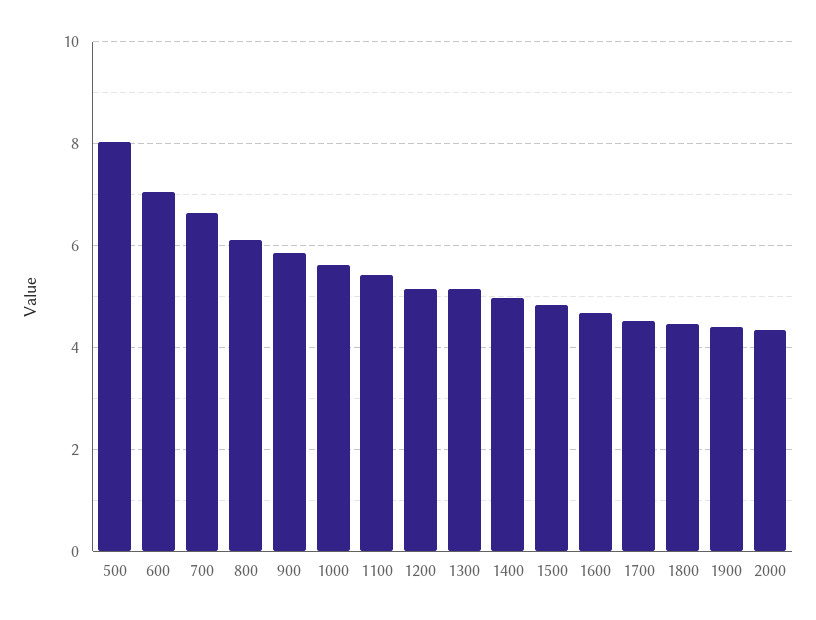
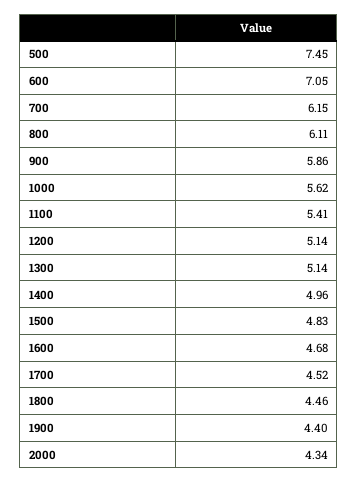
  {
-   "500": 8,
+   "500": 7.45,
    "600": 7.05,
-   "700": 6.6,
+   "700": 6.15,
    "800": 6.11,
    "900": 5.86,
    "1000": 5.62,
    "1100": 5.41,
    "1200": 5.14,
    "1300": 5.14,
    "1400": 4.96,
    "1500": 4.83,
    "1600": 4.68,
    "1700": 4.52,
    "1800": 4.46,
    "1900": 4.4,
    "2000": 4.34
  }

